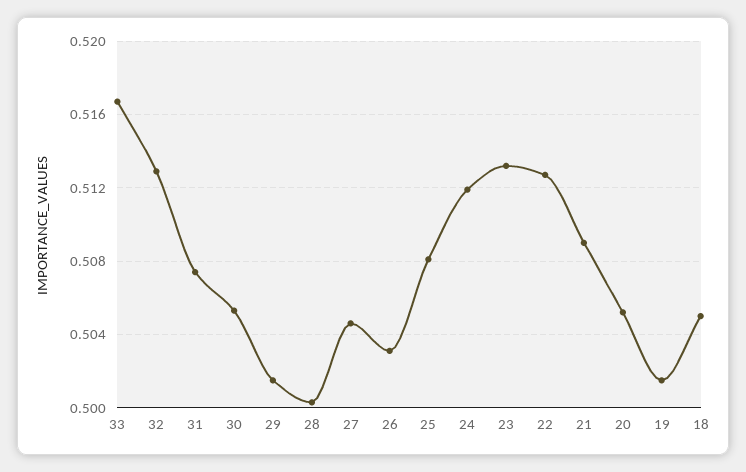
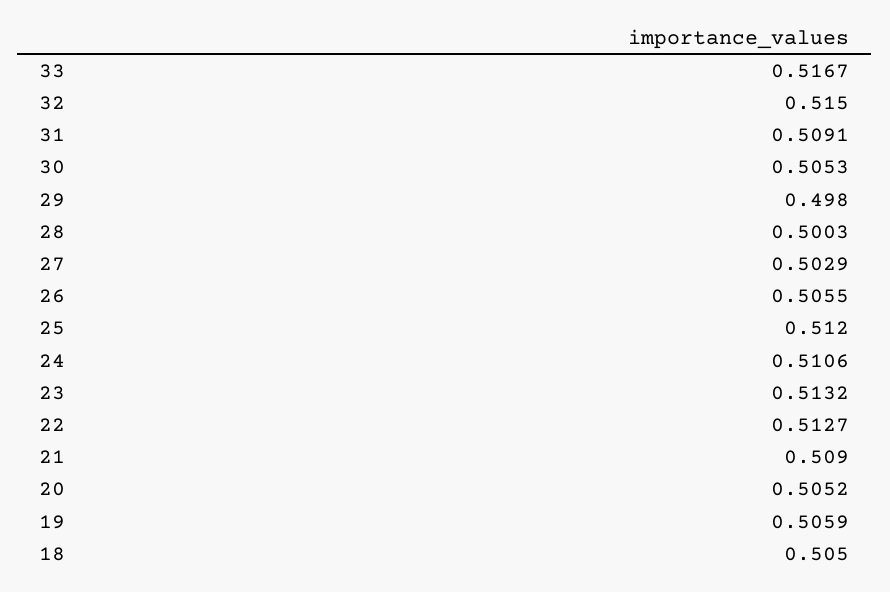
  {
    "33": 0.5167,
-   "32": 0.513,
+   "32": 0.515,
-   "31": 0.5075,
+   "31": 0.5091,
    "30": 0.5053,
-   "29": 0.5015,
+   "29": 0.498,
    "28": 0.5003,
-   "27": 0.5045,
+   "27": 0.5029,
-   "26": 0.503,
+   "26": 0.5055,
-   "25": 0.508,
+   "25": 0.512,
-   "24": 0.512,
+   "24": 0.5106,
    "23": 0.5132,
    "22": 0.5127,
    "21": 0.509,
    "20": 0.5052,
-   "19": 0.5015,
+   "19": 0.5059,
    "18": 0.505
  }

